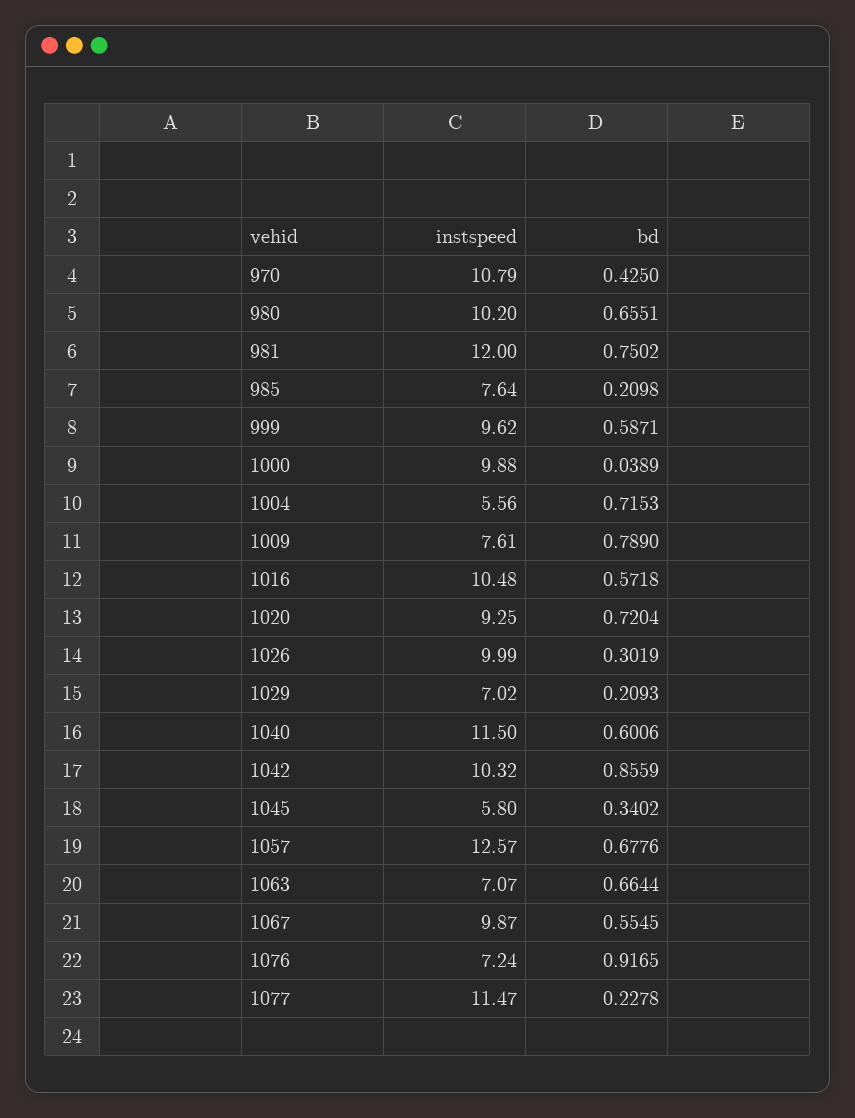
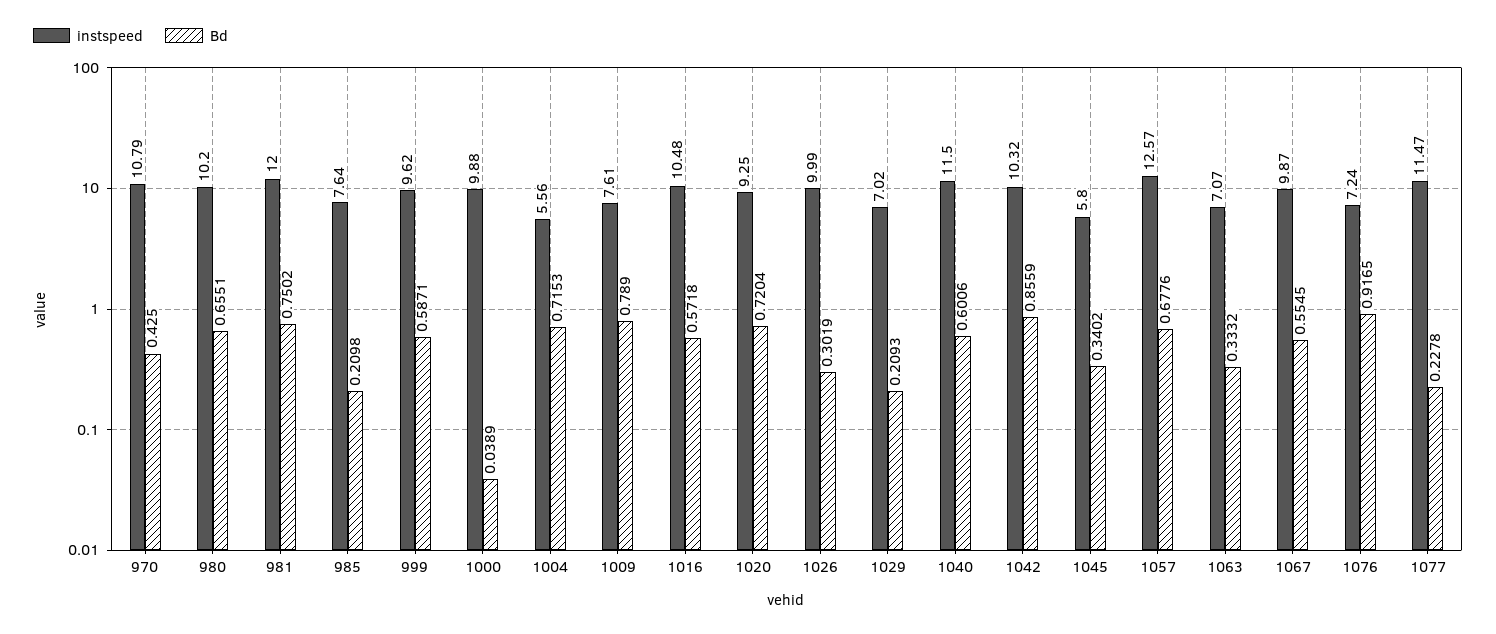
  {
    "instspeed": {
      "970": 10.79,
      "980": 10.2,
      "981": 12,
      "985": 7.64,
      "999": 9.62,
      "1000": 9.88,
      "1004": 5.56,
      "1009": 7.61,
      "1016": 10.48,
      "1020": 9.25,
      "1026": 9.99,
      "1029": 7.02,
      "1040": 11.5,
      "1042": 10.32,
      "1045": 5.8,
      "1057": 12.57,
      "1063": 7.07,
      "1067": 9.87,
      "1076": 7.24,
      "1077": 11.47
    },
    "bd": {
      "970": 0.425,
      "980": 0.6551,
      "981": 0.7502,
      "985": 0.2098,
      "999": 0.5871,
      "1000": 0.0389,
      "1004": 0.7153,
      "1009": 0.789,
      "1016": 0.5718,
      "1020": 0.7204,
      "1026": 0.3019,
      "1029": 0.2093,
      "1040": 0.6006,
      "1042": 0.8559,
      "1045": 0.3402,
      "1057": 0.6776,
-     "1063": 0.6644,
+     "1063": 0.3332,
      "1067": 0.5545,
      "1076": 0.9165,
      "1077": 0.2278
    }
  }

